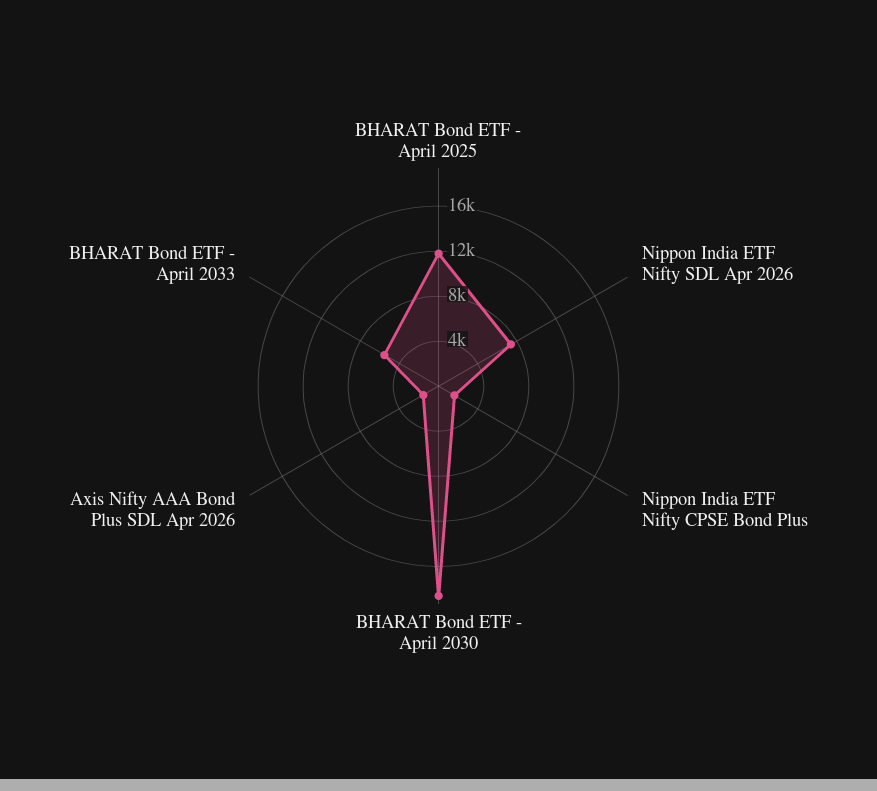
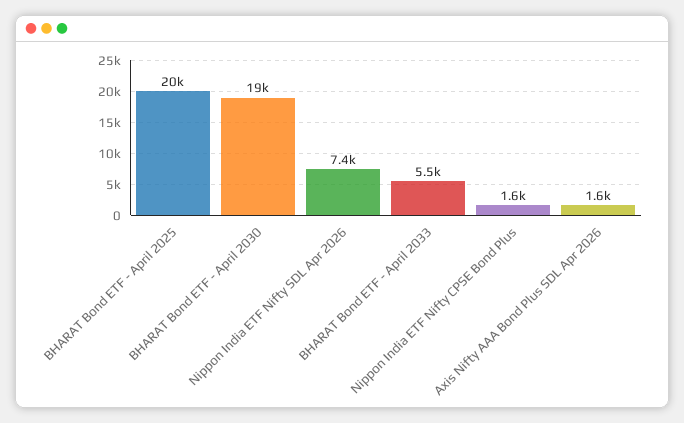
  {
-   "BHARAT Bond ETF - April 2025": 12000,
+   "BHARAT Bond ETF - April 2025": 20000,
    "Nippon India ETF Nifty SDL Apr 2026": 7400,
    "Nippon India ETF Nifty CPSE Bond Plus": 1600,
    "BHARAT Bond ETF - April 2030": 19000,
    "Axis Nifty AAA Bond Plus SDL Apr 2026": 1600,
    "BHARAT Bond ETF - April 2033": 5500
  }

